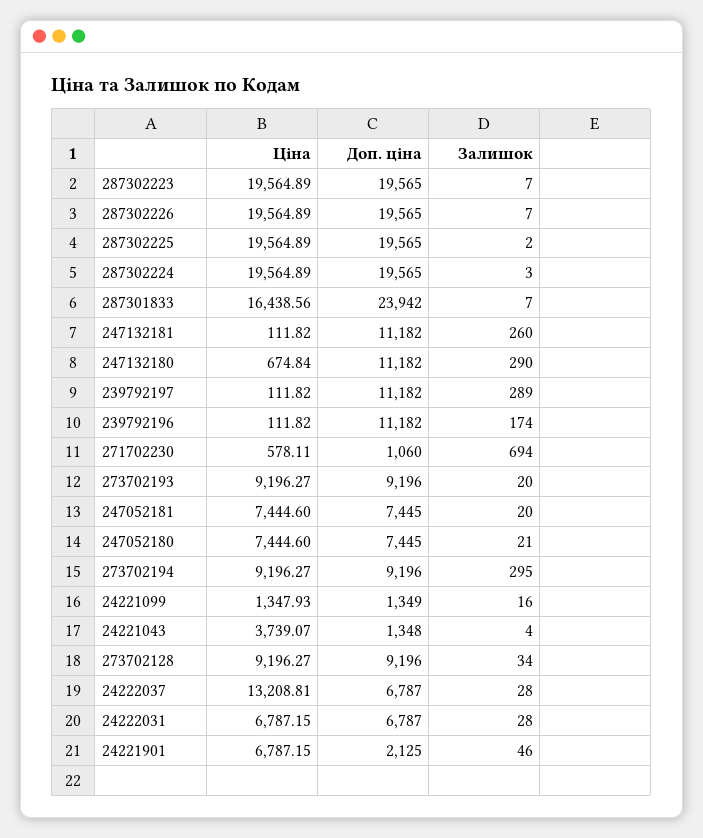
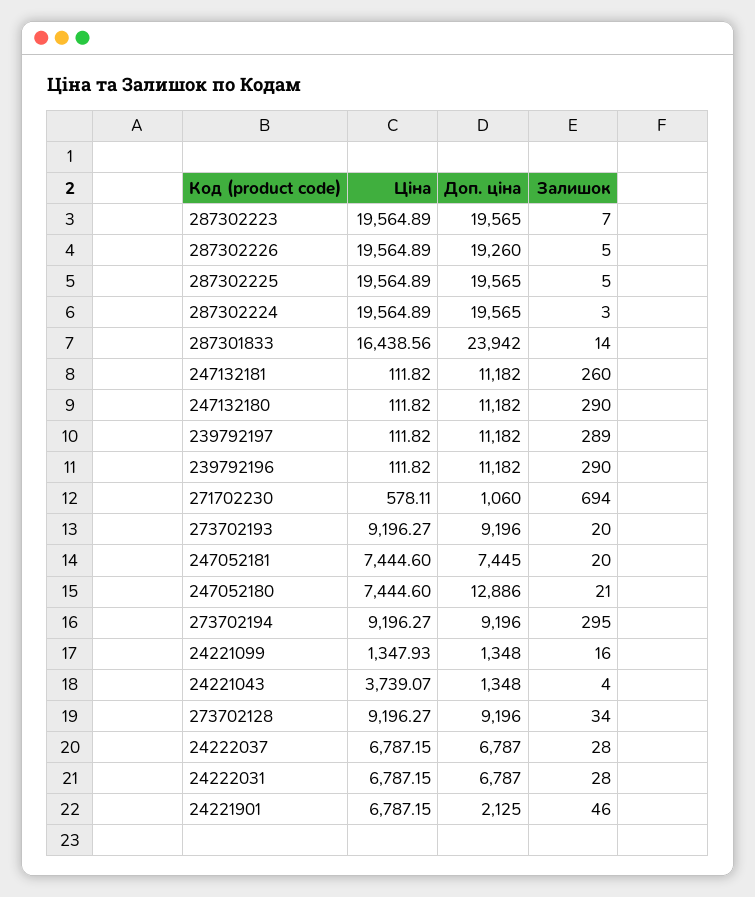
  {
    "Ціна": {
      "287302223": 19564.89,
      "287302226": 19564.89,
      "287302225": 19564.89,
      "287302224": 19564.89,
      "287301833": 16438.56,
      "247132181": 111.82,
-     "247132180": 674.84,
+     "247132180": 111.82,
      "239792197": 111.82,
      "239792196": 111.82,
      "271702230": 578.11,
      "273702193": 9196.27,
      "247052181": 7444.6,
      "247052180": 7444.6,
      "273702194": 9196.27,
      "24221099": 1347.93,
      "24221043": 3739.07,
      "273702128": 9196.27,
-     "24222037": 13208.81,
+     "24222037": 6787.15,
      "24222031": 6787.15,
      "24221901": 6787.15
    },
    "Доп. ціна": {
      "287302223": 19565,
-     "287302226": 19565,
+     "287302226": 19260,
      "287302225": 19565,
      "287302224": 19565,
      "287301833": 23942,
      "247132181": 11182,
      "247132180": 11182,
      "239792197": 11182,
      "239792196": 11182,
      "271702230": 1060,
      "273702193": 9196,
      "247052181": 7445,
-     "247052180": 7445,
+     "247052180": 12886,
      "273702194": 9196,
-     "24221099": 1349,
+     "24221099": 1348,
      "24221043": 1348,
      "273702128": 9196,
      "24222037": 6787,
      "24222031": 6787,
      "24221901": 2125
    },
    "Залишок": {
      "287302223": 7,
-     "287302226": 7,
+     "287302226": 5,
-     "287302225": 2,
+     "287302225": 5,
      "287302224": 3,
-     "287301833": 7,
+     "287301833": 14,
      "247132181": 260,
      "247132180": 290,
      "239792197": 289,
-     "239792196": 174,
+     "239792196": 290,
      "271702230": 694,
      "273702193": 20,
      "247052181": 20,
      "247052180": 21,
      "273702194": 295,
      "24221099": 16,
      "24221043": 4,
      "273702128": 34,
      "24222037": 28,
      "24222031": 28,
      "24221901": 46
    }
  }

